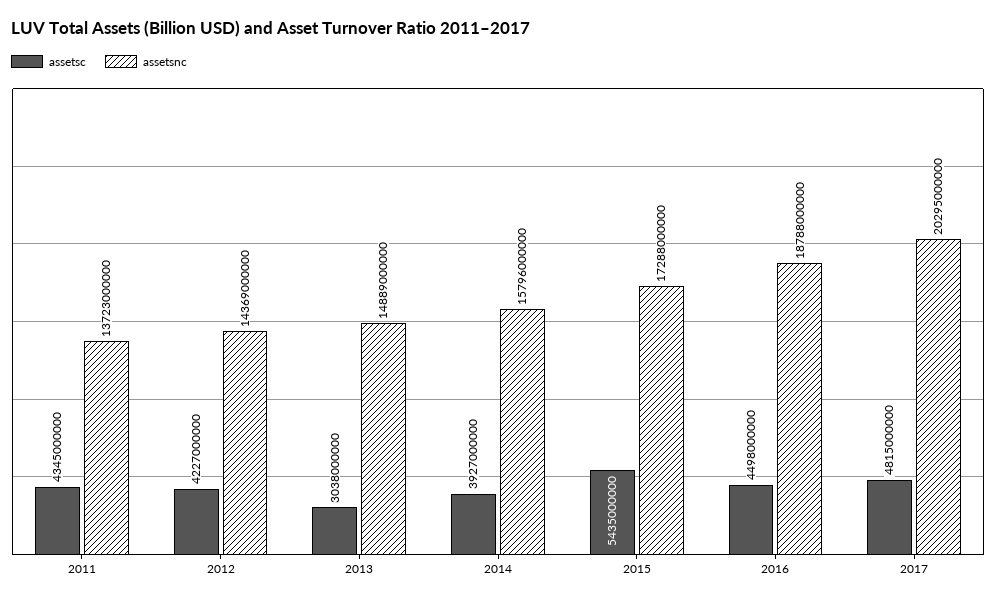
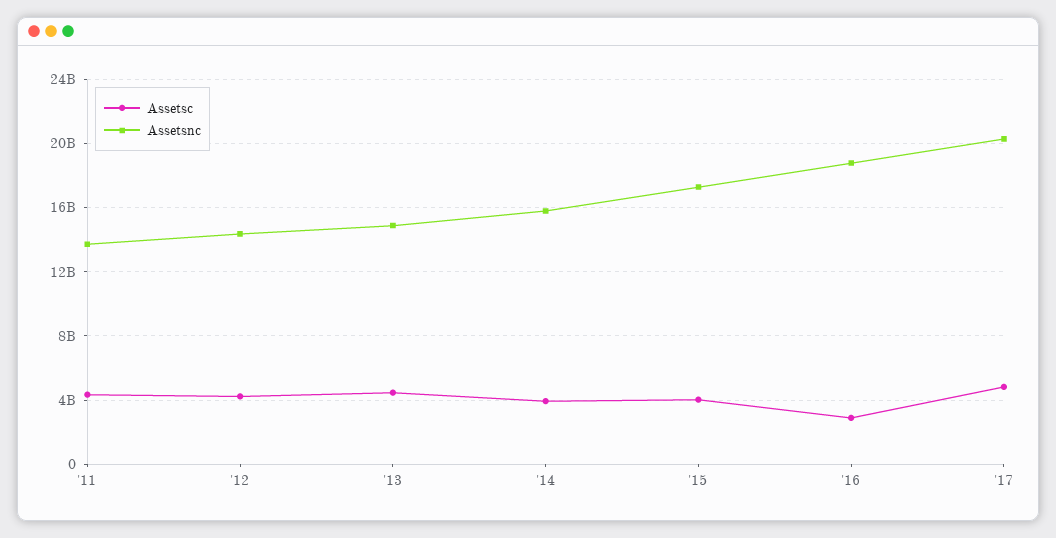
  {
    "assetsc": {
      "2011": 4345000000,
      "2012": 4227000000,
-     "2013": 3038000000,
+     "2013": 4500000000,
      "2014": 3927000000,
-     "2015": 5435000000,
+     "2015": 4000000000,
-     "2016": 4498000000,
+     "2016": 3000000000,
      "2017": 4815000000
    },
    "assetsnc": {
      "2011": 13723000000,
      "2012": 14369000000,
      "2013": 14889000000,
      "2014": 15796000000,
      "2015": 17288000000,
      "2016": 18788000000,
      "2017": 20295000000
    }
  }

